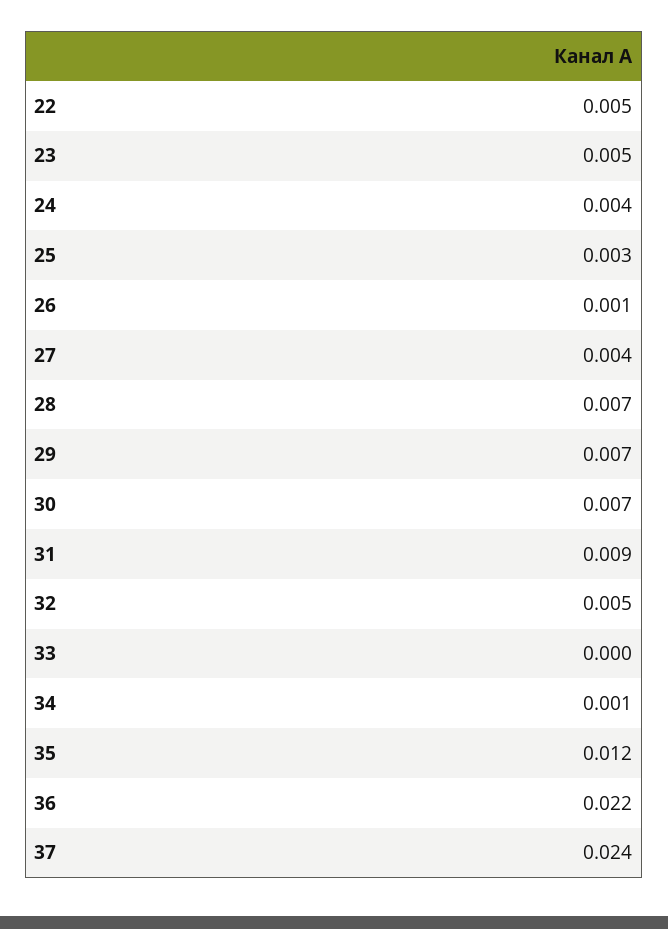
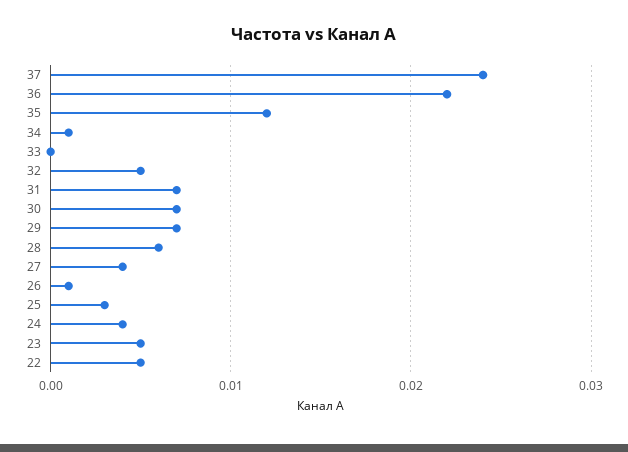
  {
    "22": 0.005,
    "23": 0.005,
    "24": 0.004,
    "25": 0.003,
    "26": 0.001,
    "27": 0.004,
-   "28": 0.007,
+   "28": 0.006,
    "29": 0.007,
    "30": 0.007,
-   "31": 0.009,
+   "31": 0.007,
    "32": 0.005,
    "33": 0,
    "34": 0.001,
    "35": 0.012,
    "36": 0.022,
    "37": 0.024
  }

